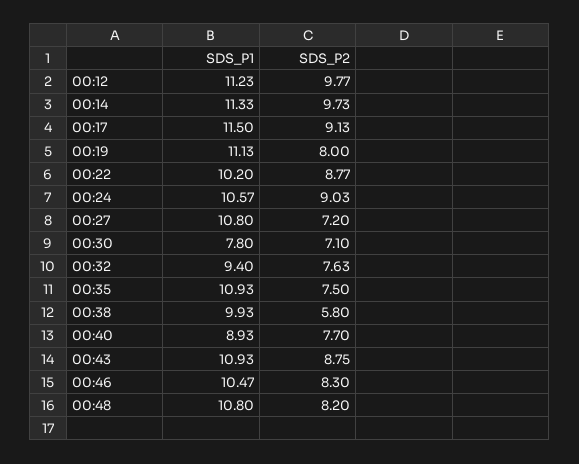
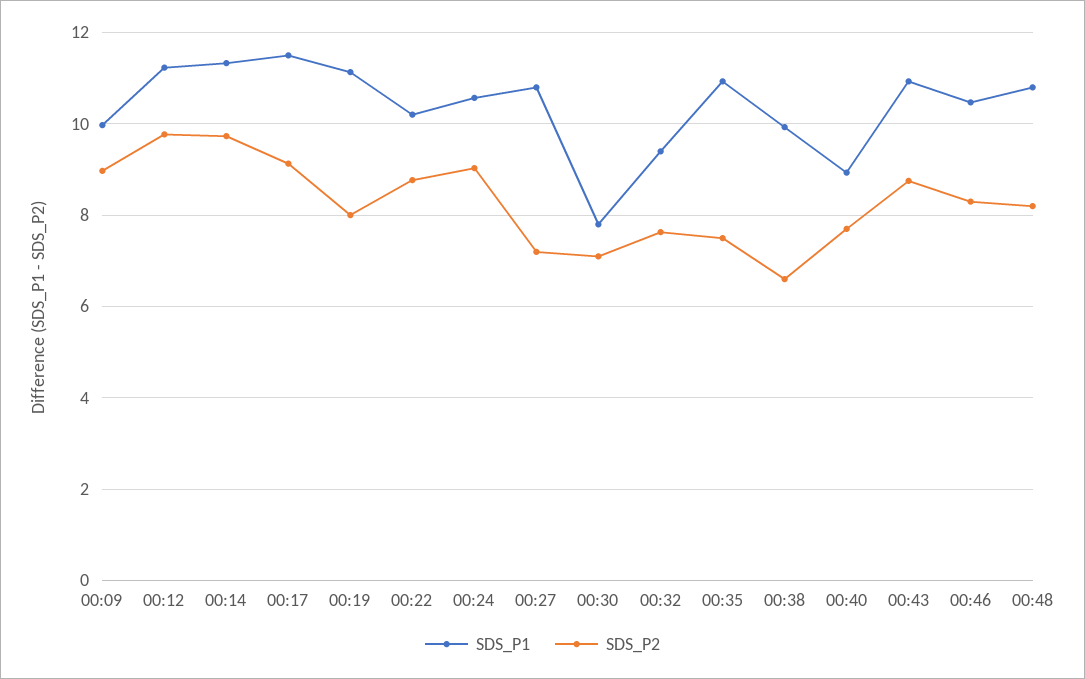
  {
    "SDS_P1": {
      "00:12": 11.23,
      "00:14": 11.33,
      "00:17": 11.5,
      "00:19": 11.13,
      "00:22": 10.2,
      "00:24": 10.57,
      "00:27": 10.8,
      "00:30": 7.8,
      "00:32": 9.4,
      "00:35": 10.93,
      "00:38": 9.93,
      "00:40": 8.93,
      "00:43": 10.93,
      "00:46": 10.47,
-     "00:48": 10.8
+     "00:48": 10.8,
+     "00:09": 10
    },
    "SDS_P2": {
      "00:12": 9.77,
      "00:14": 9.73,
      "00:17": 9.13,
      "00:19": 8,
      "00:22": 8.77,
      "00:24": 9.03,
      "00:27": 7.2,
      "00:30": 7.1,
      "00:32": 7.63,
      "00:35": 7.5,
-     "00:38": 5.8,
+     "00:38": 6.6,
      "00:40": 7.7,
      "00:43": 8.75,
      "00:46": 8.3,
-     "00:48": 8.2
+     "00:48": 8.2,
+     "00:09": 9
    }
  }

